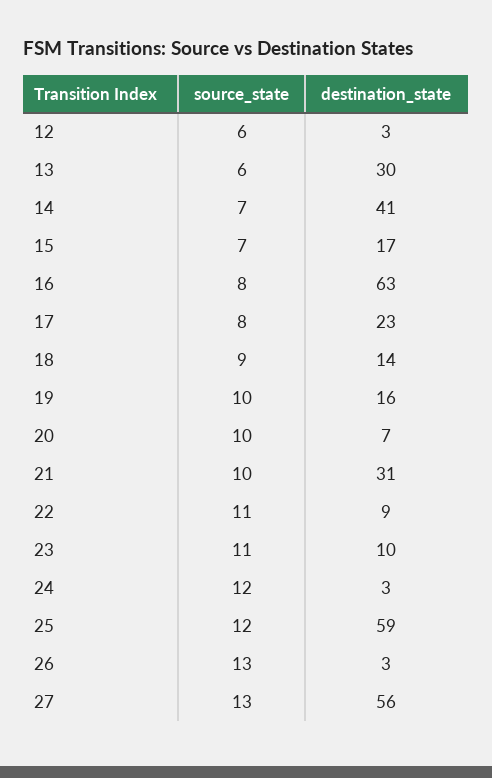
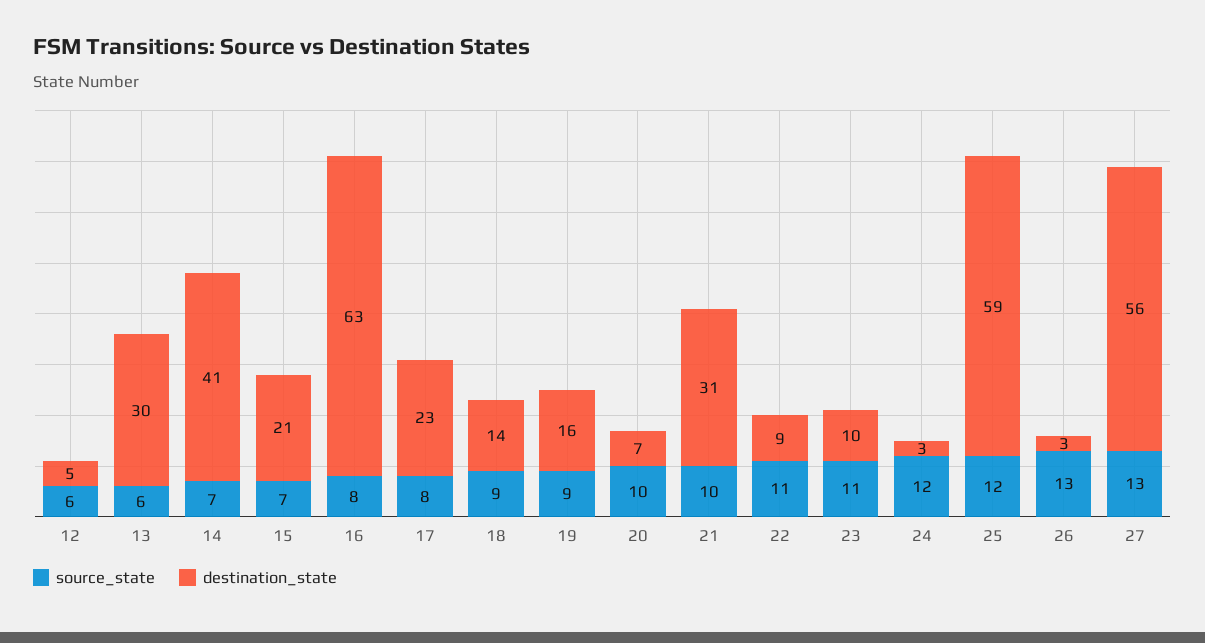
  {
    "source_state": {
      "12": 6,
      "13": 6,
      "14": 7,
      "15": 7,
      "16": 8,
      "17": 8,
      "18": 9,
-     "19": 10,
+     "19": 9,
      "20": 10,
      "21": 10,
      "22": 11,
      "23": 11,
      "24": 12,
      "25": 12,
      "26": 13,
      "27": 13
    },
    "destination_state": {
-     "12": 3,
+     "12": 5,
      "13": 30,
      "14": 41,
-     "15": 17,
+     "15": 21,
      "16": 63,
      "17": 23,
      "18": 14,
      "19": 16,
      "20": 7,
      "21": 31,
      "22": 9,
      "23": 10,
      "24": 3,
      "25": 59,
      "26": 3,
      "27": 56
    }
  }

